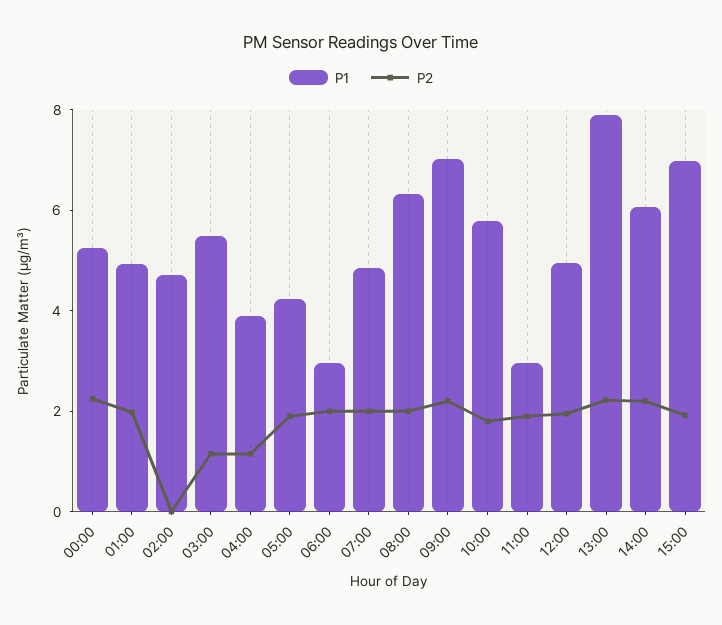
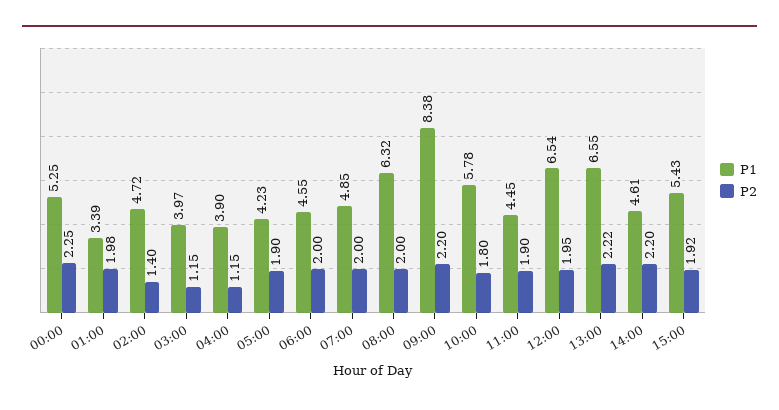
  {
    "P1": {
      "00:00": 5.25,
-     "01:00": 5,
+     "01:00": 3.39,
      "02:00": 4.72,
-     "03:00": 5.5,
+     "03:00": 3.97,
      "04:00": 3.9,
      "05:00": 4.23,
-     "06:00": 3,
+     "06:00": 4.55,
      "07:00": 4.85,
      "08:00": 6.32,
-     "09:00": 7,
+     "09:00": 8.38,
      "10:00": 5.78,
-     "11:00": 3,
+     "11:00": 4.45,
-     "12:00": 5,
+     "12:00": 6.54,
-     "13:00": 8,
+     "13:00": 6.55,
-     "14:00": 6,
+     "14:00": 4.61,
-     "15:00": 7
+     "15:00": 5.43
    },
    "P2": {
      "00:00": 2.25,
      "01:00": 1.98,
-     "02:00": 0,
+     "02:00": 1.4,
      "03:00": 1.15,
      "04:00": 1.15,
      "05:00": 1.9,
      "06:00": 2,
      "07:00": 2,
      "08:00": 2,
      "09:00": 2.2,
      "10:00": 1.8,
      "11:00": 1.9,
      "12:00": 1.95,
      "13:00": 2.22,
      "14:00": 2.2,
      "15:00": 1.92
    }
  }

